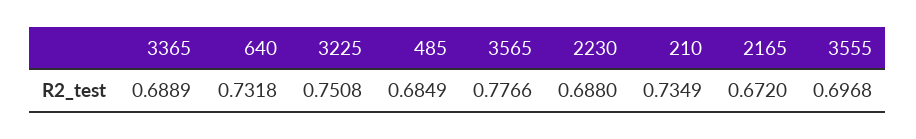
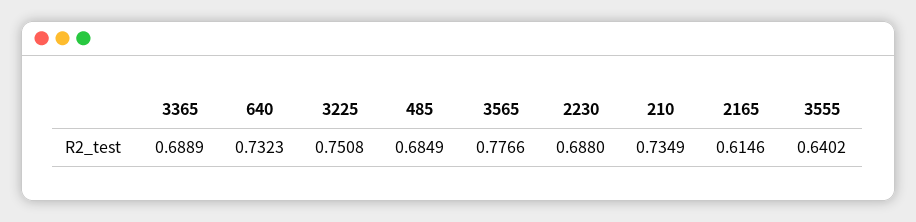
  {
    "3365": 0.6889,
-   "640": 0.7318,
+   "640": 0.7323,
    "3225": 0.7508,
    "485": 0.6849,
    "3565": 0.7766,
    "2230": 0.688,
    "210": 0.7349,
-   "2165": 0.672,
+   "2165": 0.6146,
-   "3555": 0.6968
+   "3555": 0.6402
  }

